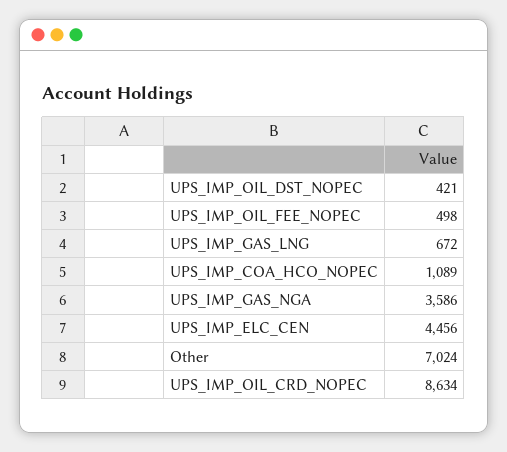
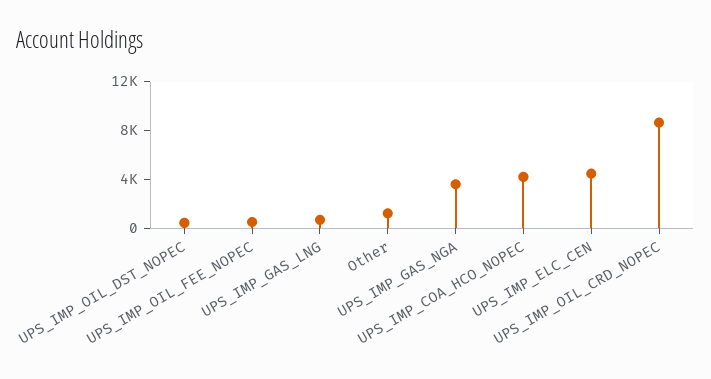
  {
    "UPS_IMP_OIL_DST_NOPEC": 421,
    "UPS_IMP_OIL_FEE_NOPEC": 498,
    "UPS_IMP_GAS_LNG": 672,
-   "UPS_IMP_COA_HCO_NOPEC": 1089,
+   "UPS_IMP_COA_HCO_NOPEC": 4000,
    "UPS_IMP_GAS_NGA": 3586,
    "UPS_IMP_ELC_CEN": 4456,
-   "Other": 7024,
+   "Other": 1000,
    "UPS_IMP_OIL_CRD_NOPEC": 8634
  }

